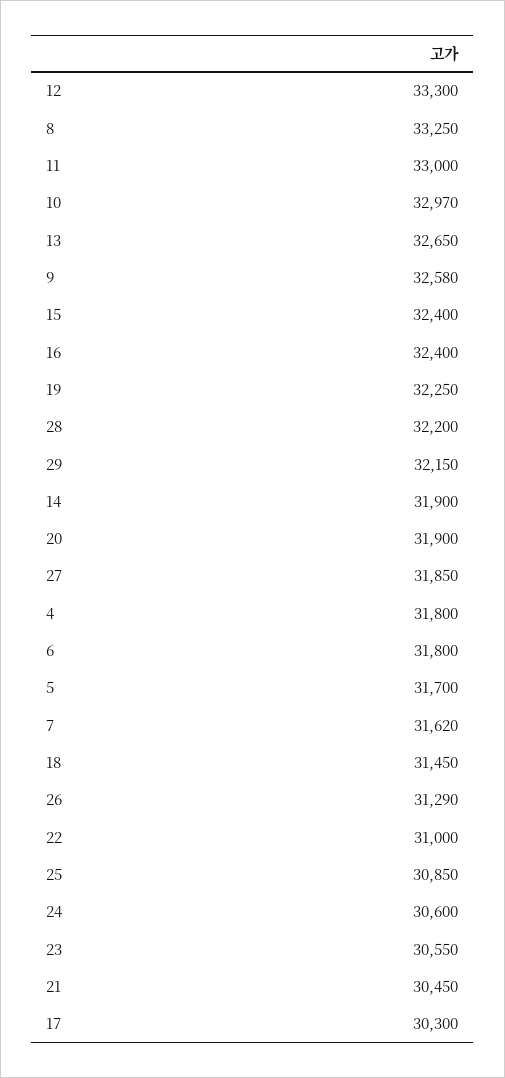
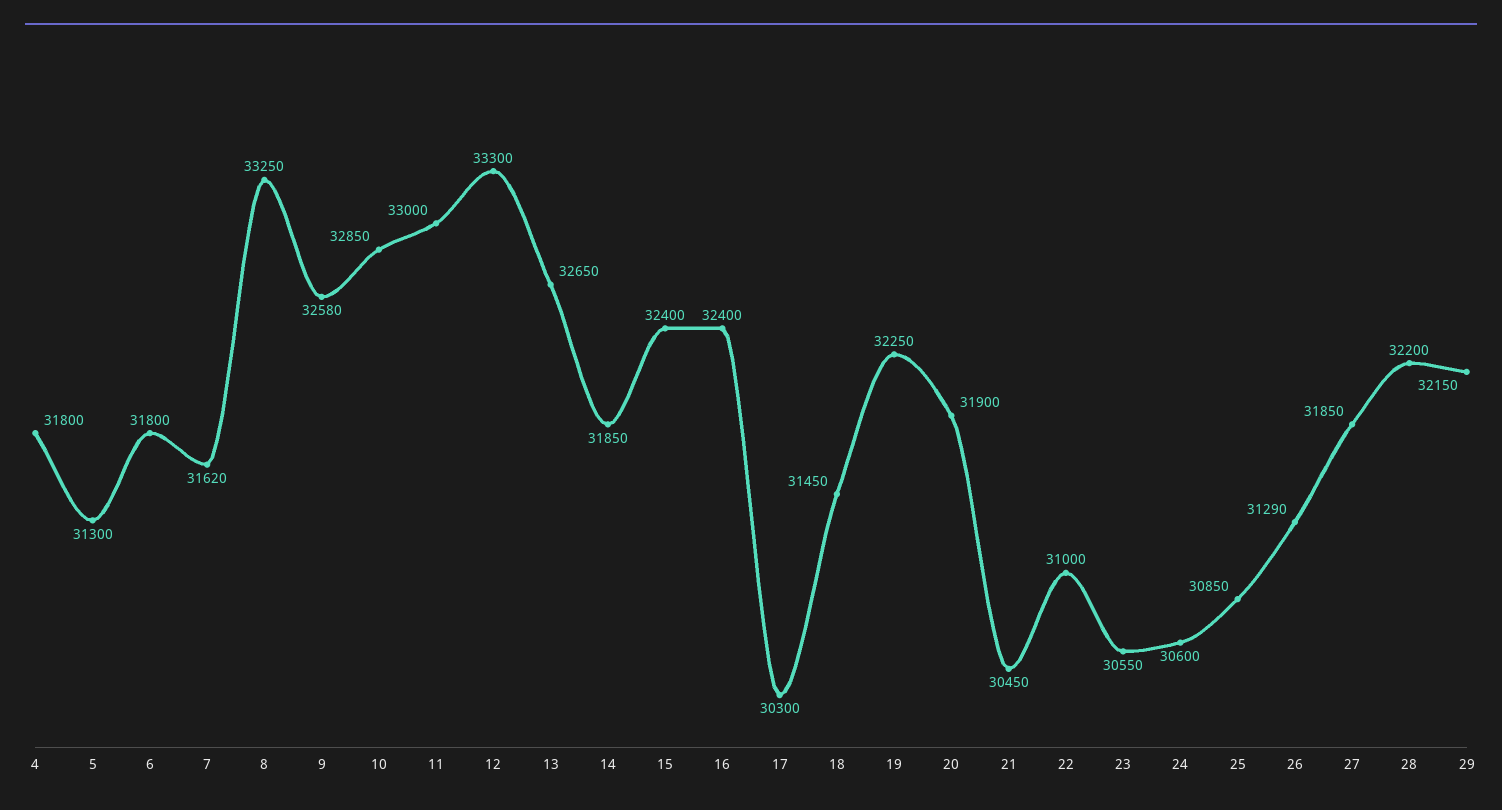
  {
    "12": 33300,
    "8": 33250,
    "11": 33000,
-   "10": 32970,
+   "10": 32850,
    "13": 32650,
    "9": 32580,
    "15": 32400,
    "16": 32400,
    "19": 32250,
    "28": 32200,
    "29": 32150,
-   "14": 31900,
+   "14": 31850,
    "20": 31900,
    "27": 31850,
    "4": 31800,
    "6": 31800,
-   "5": 31700,
+   "5": 31300,
    "7": 31620,
    "18": 31450,
    "26": 31290,
    "22": 31000,
    "25": 30850,
    "24": 30600,
    "23": 30550,
    "21": 30450,
    "17": 30300
  }

